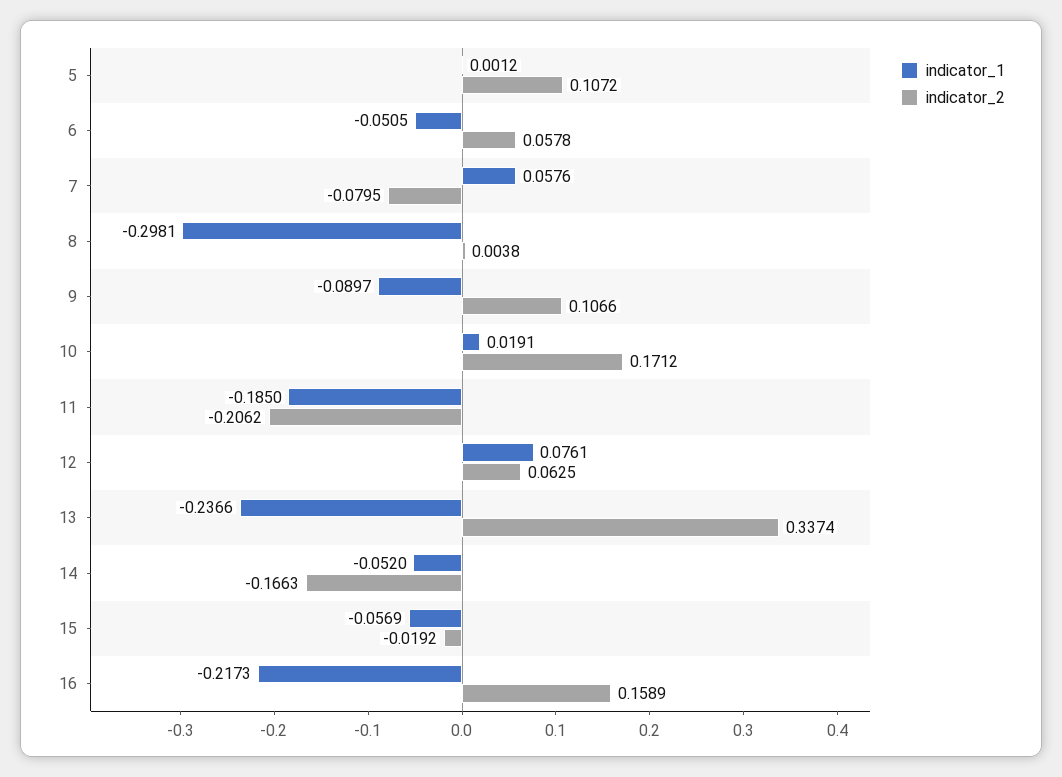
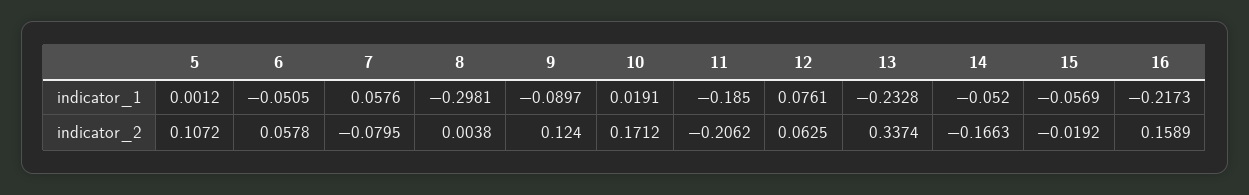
  {
    "indicator_1": {
      "5": 0.0012,
      "6": -0.0505,
      "7": 0.0576,
      "8": -0.2981,
      "9": -0.0897,
      "10": 0.0191,
      "11": -0.185,
      "12": 0.0761,
-     "13": -0.2366,
+     "13": -0.2328,
      "14": -0.052,
      "15": -0.0569,
      "16": -0.2173
    },
    "indicator_2": {
      "5": 0.1072,
      "6": 0.0578,
      "7": -0.0795,
      "8": 0.0038,
-     "9": 0.1066,
+     "9": 0.124,
      "10": 0.1712,
      "11": -0.2062,
      "12": 0.0625,
      "13": 0.3374,
      "14": -0.1663,
      "15": -0.0192,
      "16": 0.1589
    }
  }

